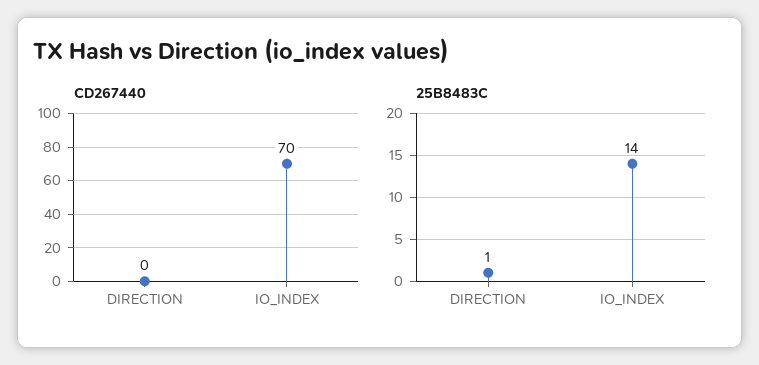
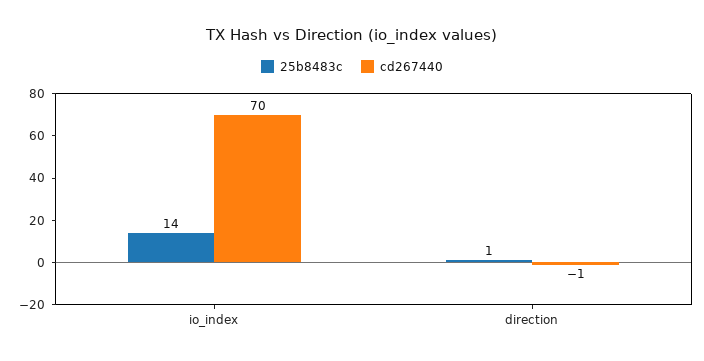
  {
    "CD267440": {
-     "DIRECTION": 0,
+     "DIRECTION": -1,
      "IO_INDEX": 70
    },
    "25B8483C": {
      "DIRECTION": 1,
      "IO_INDEX": 14
    }
  }

